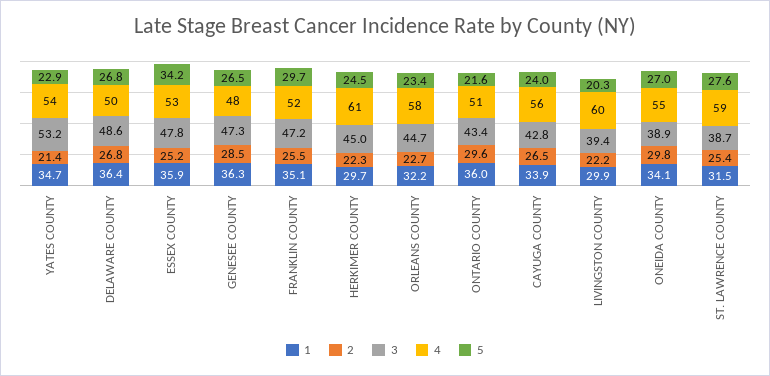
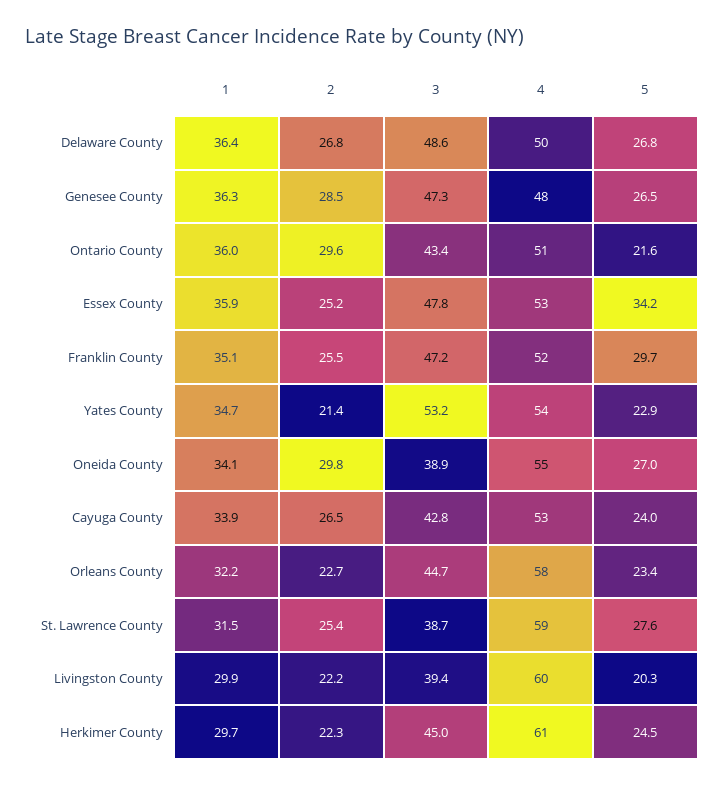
  {
    "1": {
      "YATES COUNTY": 34.7,
      "DELAWARE COUNTY": 36.4,
      "ESSEX COUNTY": 35.9,
      "GENESEE COUNTY": 36.3,
      "FRANKLIN COUNTY": 35.1,
      "HERKIMER COUNTY": 29.7,
      "ORLEANS COUNTY": 32.2,
      "ONTARIO COUNTY": 36,
      "CAYUGA COUNTY": 33.9,
      "LIVINGSTON COUNTY": 29.9,
      "ONEIDA COUNTY": 34.1,
      "ST. LAWRENCE COUNTY": 31.5
    },
    "2": {
      "YATES COUNTY": 21.4,
      "DELAWARE COUNTY": 26.8,
      "ESSEX COUNTY": 25.2,
      "GENESEE COUNTY": 28.5,
      "FRANKLIN COUNTY": 25.5,
      "HERKIMER COUNTY": 22.3,
      "ORLEANS COUNTY": 22.7,
      "ONTARIO COUNTY": 29.6,
      "CAYUGA COUNTY": 26.5,
      "LIVINGSTON COUNTY": 22.2,
      "ONEIDA COUNTY": 29.8,
      "ST. LAWRENCE COUNTY": 25.4
    },
    "3": {
      "YATES COUNTY": 53.2,
      "DELAWARE COUNTY": 48.6,
      "ESSEX COUNTY": 47.8,
      "GENESEE COUNTY": 47.3,
      "FRANKLIN COUNTY": 47.2,
      "HERKIMER COUNTY": 45,
      "ORLEANS COUNTY": 44.7,
      "ONTARIO COUNTY": 43.4,
      "CAYUGA COUNTY": 42.8,
      "LIVINGSTON COUNTY": 39.4,
      "ONEIDA COUNTY": 38.9,
      "ST. LAWRENCE COUNTY": 38.7
    },
    "4": {
      "YATES COUNTY": 54,
      "DELAWARE COUNTY": 50,
      "ESSEX COUNTY": 53,
      "GENESEE COUNTY": 48,
      "FRANKLIN COUNTY": 52,
      "HERKIMER COUNTY": 61,
      "ORLEANS COUNTY": 58,
      "ONTARIO COUNTY": 51,
-     "CAYUGA COUNTY": 56,
+     "CAYUGA COUNTY": 53,
      "LIVINGSTON COUNTY": 60,
      "ONEIDA COUNTY": 55,
      "ST. LAWRENCE COUNTY": 59
    },
    "5": {
      "YATES COUNTY": 22.9,
      "DELAWARE COUNTY": 26.8,
      "ESSEX COUNTY": 34.2,
      "GENESEE COUNTY": 26.5,
      "FRANKLIN COUNTY": 29.7,
      "HERKIMER COUNTY": 24.5,
      "ORLEANS COUNTY": 23.4,
      "ONTARIO COUNTY": 21.6,
      "CAYUGA COUNTY": 24,
      "LIVINGSTON COUNTY": 20.3,
      "ONEIDA COUNTY": 27,
      "ST. LAWRENCE COUNTY": 27.6
    }
  }

